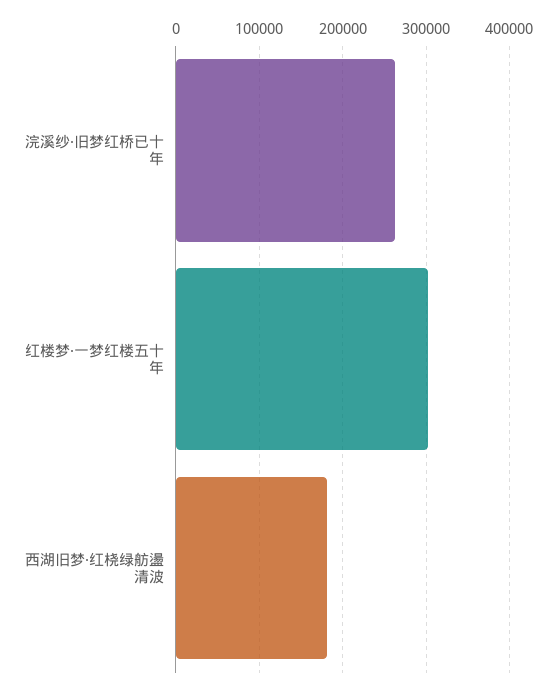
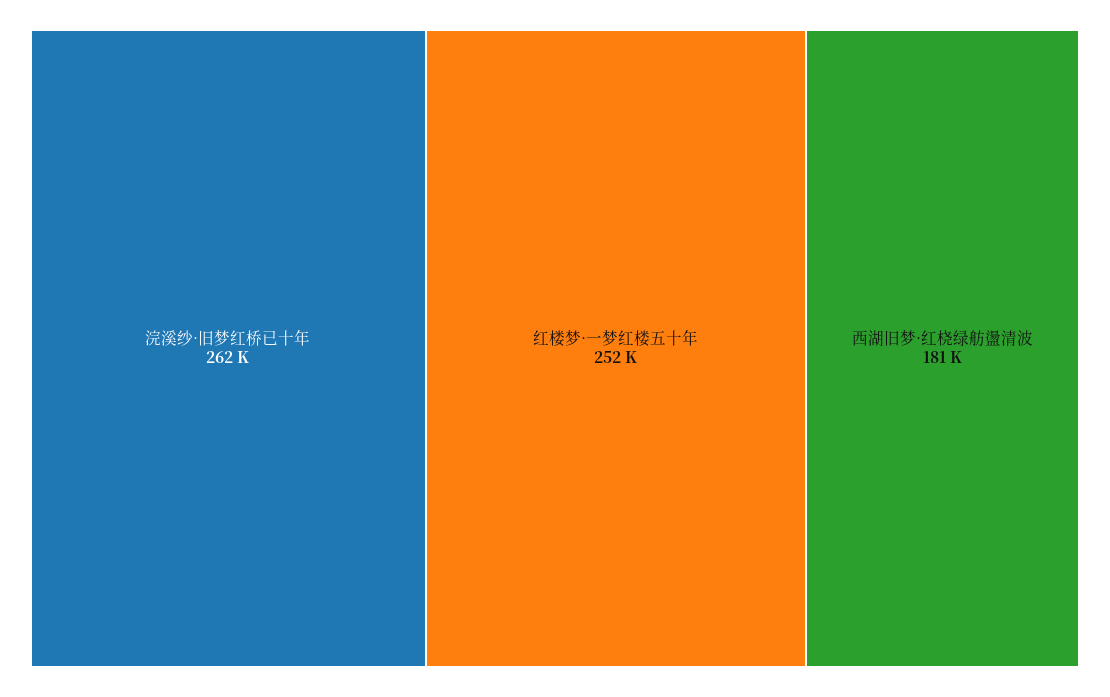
  {
    "浣溪纱·旧梦红桥已十年": 262000,
-   "红楼梦·一梦红楼五十年": 300000,
+   "红楼梦·一梦红楼五十年": 252000,
    "西湖旧梦·红桡绿舫盪清波": 181000
  }

